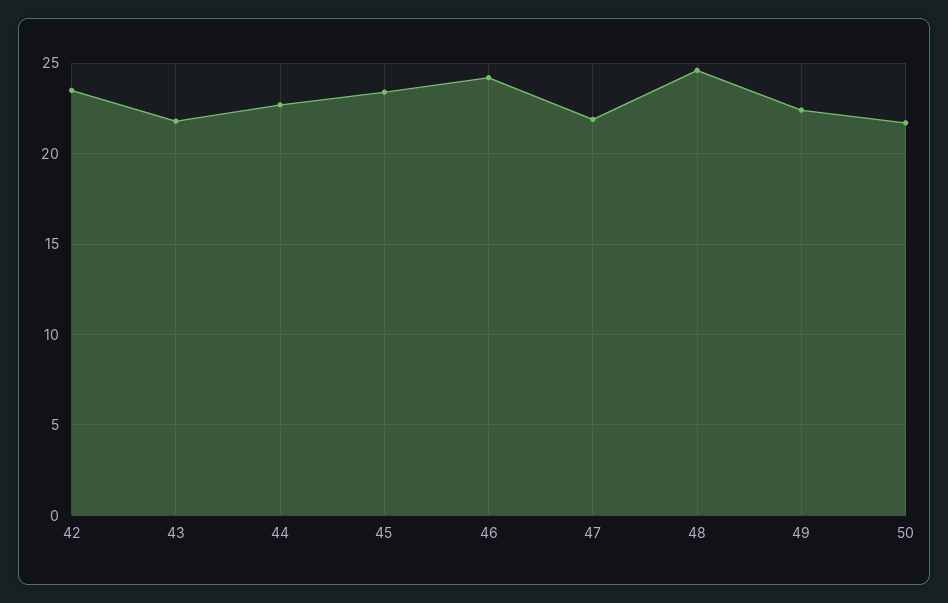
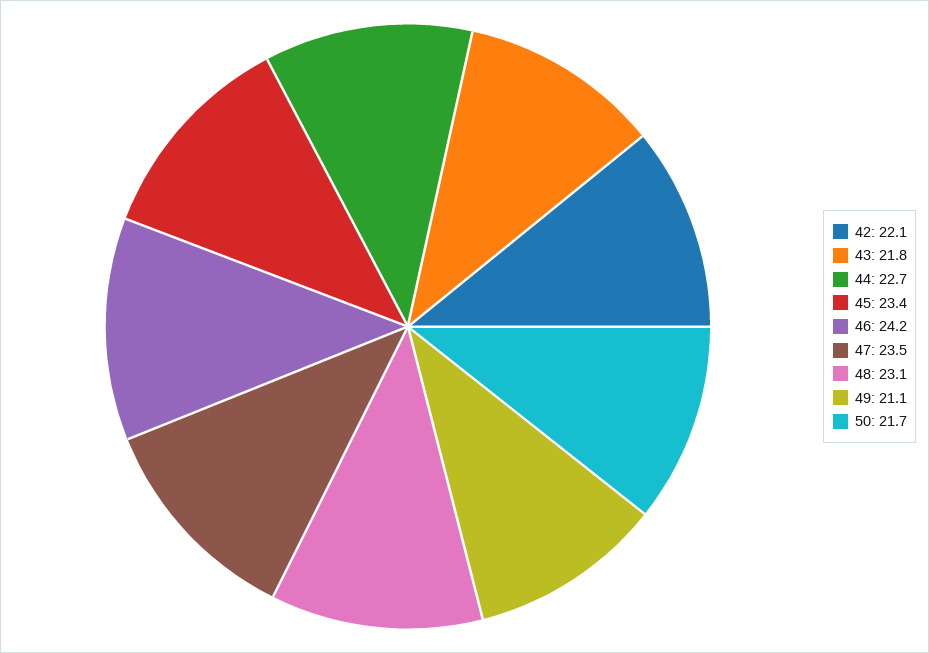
  {
-   "42": 23.5,
+   "42": 22.1,
    "43": 21.8,
    "44": 22.7,
    "45": 23.4,
    "46": 24.2,
-   "47": 22,
+   "47": 23.5,
-   "48": 24.5,
+   "48": 23.1,
-   "49": 22.5,
+   "49": 21.1,
    "50": 21.7
  }

